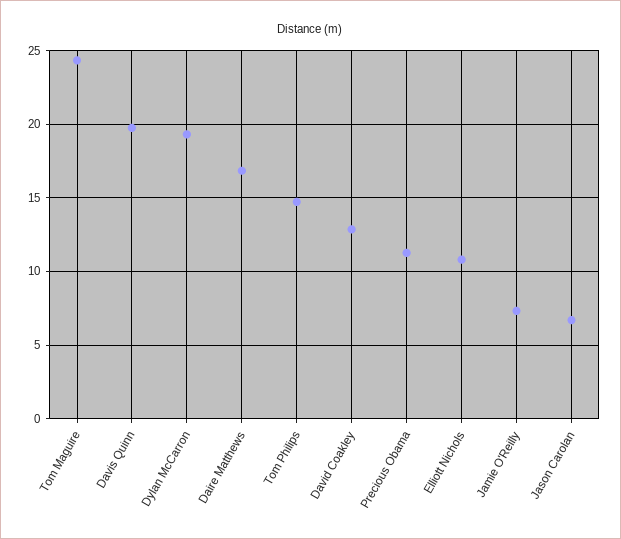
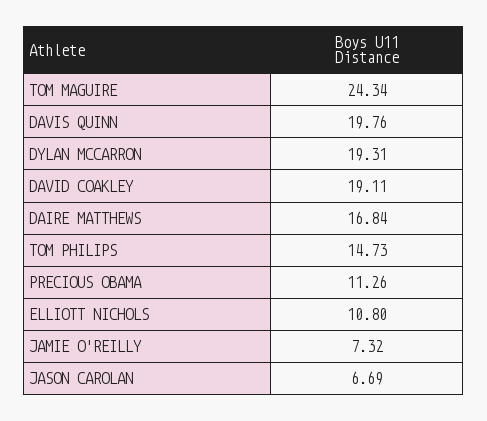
  {
    "Tom Maguire": 24.34,
    "Davis Quinn": 19.76,
    "Dylan McCarron": 19.31,
    "Daire Matthews": 16.84,
    "Tom Philips": 14.73,
-   "David Coakley": 13,
+   "David Coakley": 19.11,
    "Precious Obama": 11.26,
    "Elliott Nichols": 10.8,
    "Jamie O'Reilly": 7.32,
    "Jason Carolan": 6.69
  }

